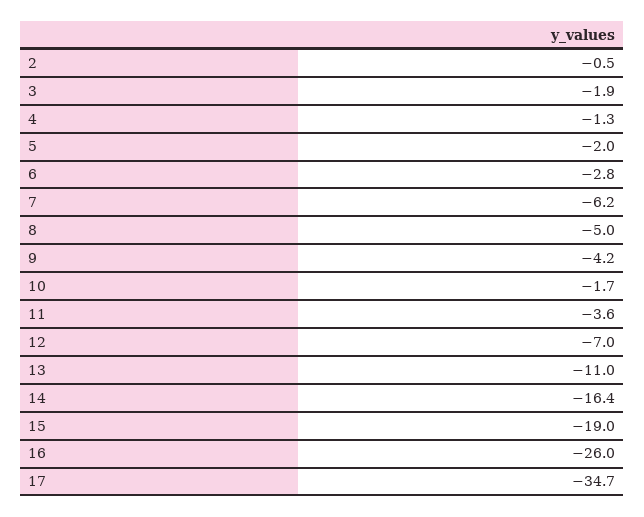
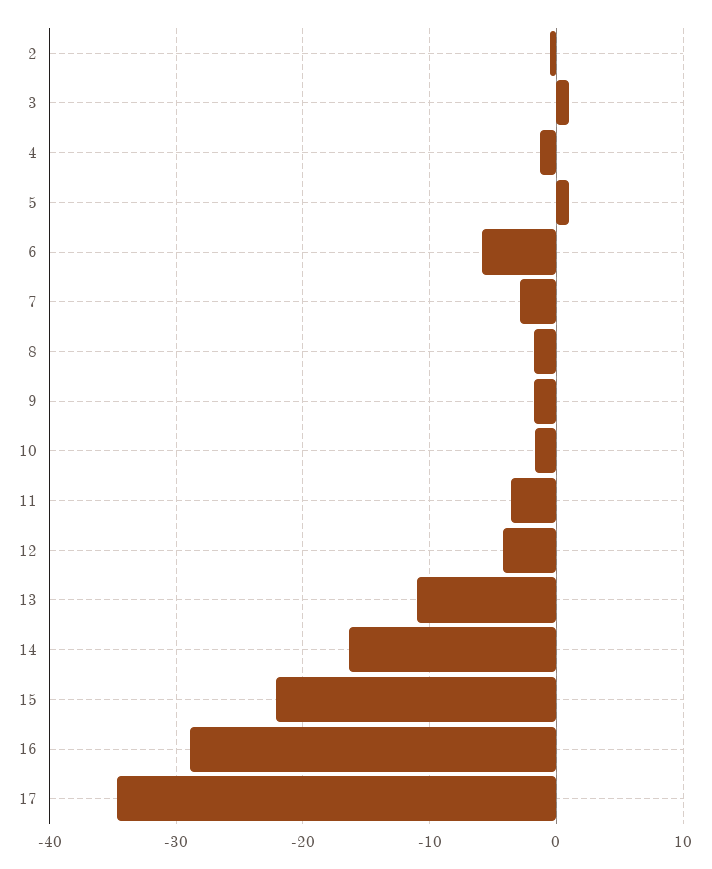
  {
    "2": -0.5,
-   "3": -1.9,
+   "3": 1,
    "4": -1.3,
-   "5": -2,
+   "5": 1,
-   "6": -2.8,
+   "6": -6,
-   "7": -6.2,
+   "7": -3,
-   "8": -5,
+   "8": -2,
-   "9": -4.2,
+   "9": -2,
    "10": -1.7,
    "11": -3.6,
-   "12": -7,
+   "12": -4,
    "13": -11,
    "14": -16.4,
-   "15": -19,
+   "15": -22,
-   "16": -26,
+   "16": -29,
    "17": -34.7
  }

